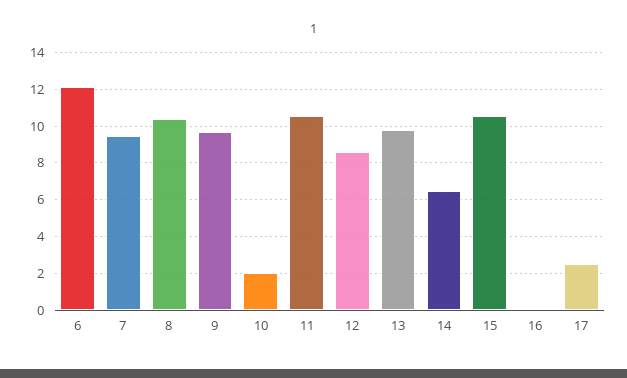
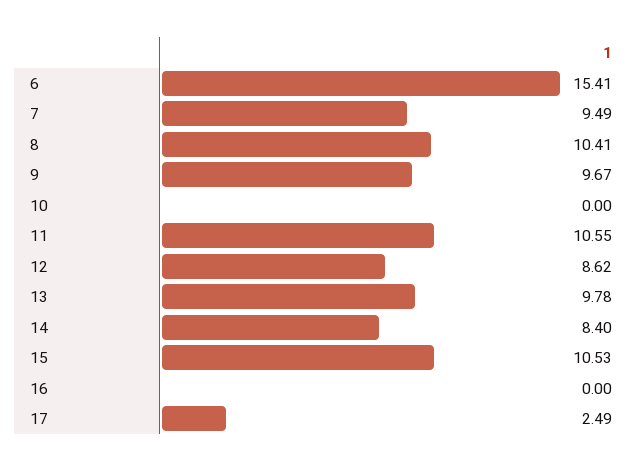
  {
-   "6": 12,
+   "6": 15.41,
    "7": 9.49,
    "8": 10.41,
    "9": 9.67,
-   "10": 2,
+   "10": 0,
    "11": 10.55,
    "12": 8.62,
    "13": 9.78,
-   "14": 6.5,
+   "14": 8.4,
    "15": 10.53,
    "16": 0,
    "17": 2.49
  }

